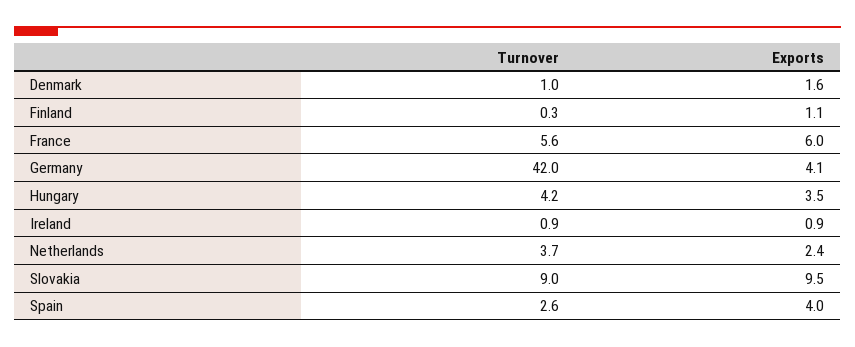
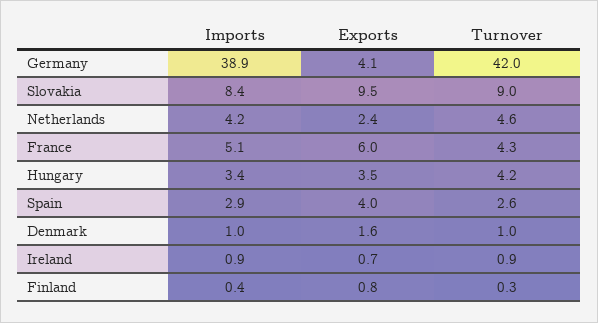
  {
    "Turnover": {
      "Denmark": 1,
      "Finland": 0.3,
-     "France": 5.6,
+     "France": 4.3,
      "Germany": 42,
      "Hungary": 4.2,
      "Ireland": 0.9,
-     "Netherlands": 3.7,
+     "Netherlands": 4.6,
      "Slovakia": 9,
      "Spain": 2.6
    },
    "Exports": {
      "Denmark": 1.6,
-     "Finland": 1.1,
+     "Finland": 0.8,
      "France": 6,
      "Germany": 4.1,
      "Hungary": 3.5,
-     "Ireland": 0.9,
+     "Ireland": 0.7,
      "Netherlands": 2.4,
      "Slovakia": 9.5,
      "Spain": 4
-   }
+   },
+   "Imports": {
+     "Germany": 38.9,
+     "Slovakia": 8.4,
+     "Netherlands": 4.2,
+     "France": 5.1,
+     "Hungary": 3.4,
+     "Spain": 2.9,
+     "Denmark": 1,
+     "Ireland": 0.9,
+     "Finland": 0.4
+   }
  }

